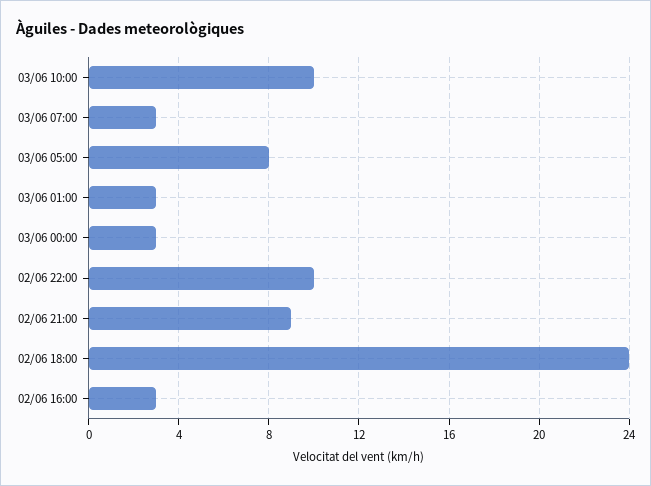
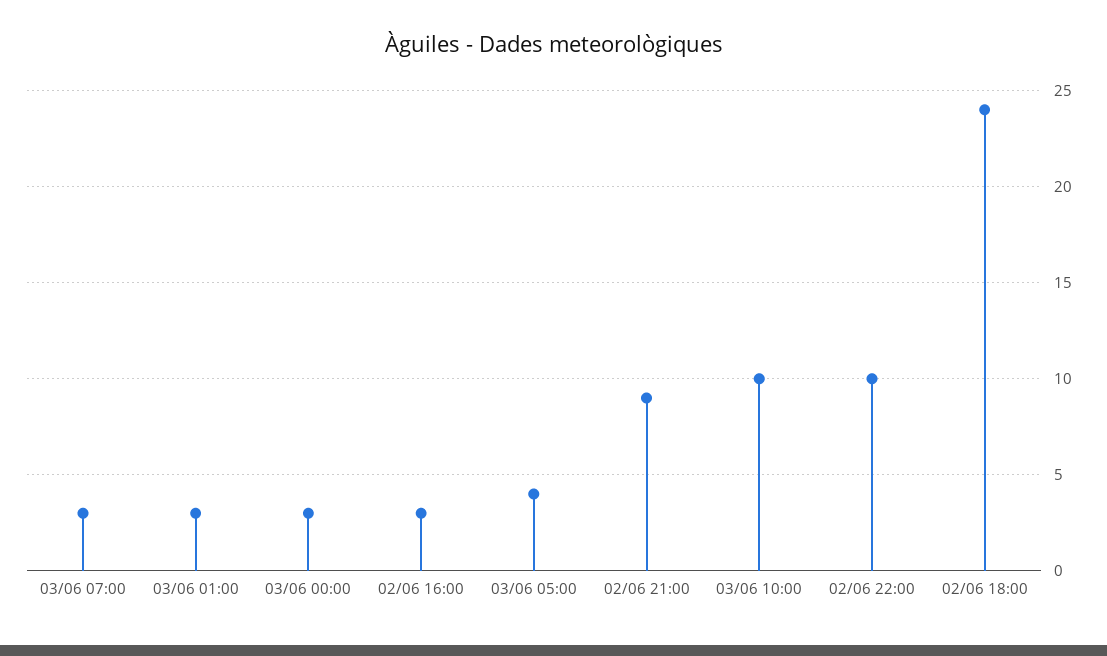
  {
    "03/06 10:00": 10,
    "03/06 07:00": 3,
-   "03/06 05:00": 8,
+   "03/06 05:00": 4,
    "03/06 01:00": 3,
    "03/06 00:00": 3,
    "02/06 22:00": 10,
    "02/06 21:00": 9,
    "02/06 18:00": 24,
    "02/06 16:00": 3
  }

